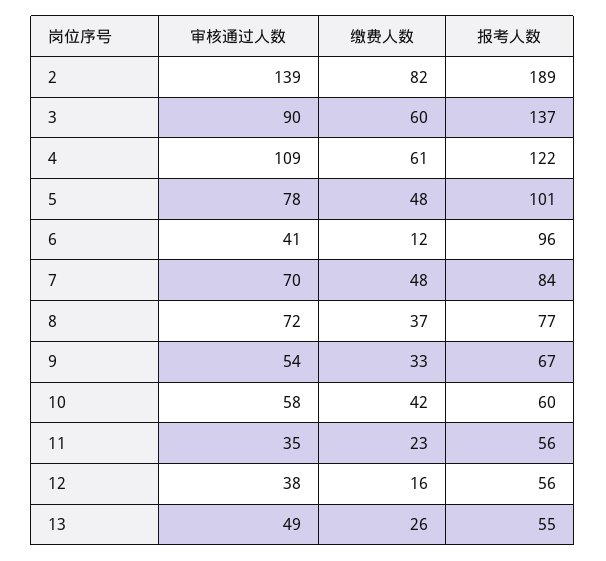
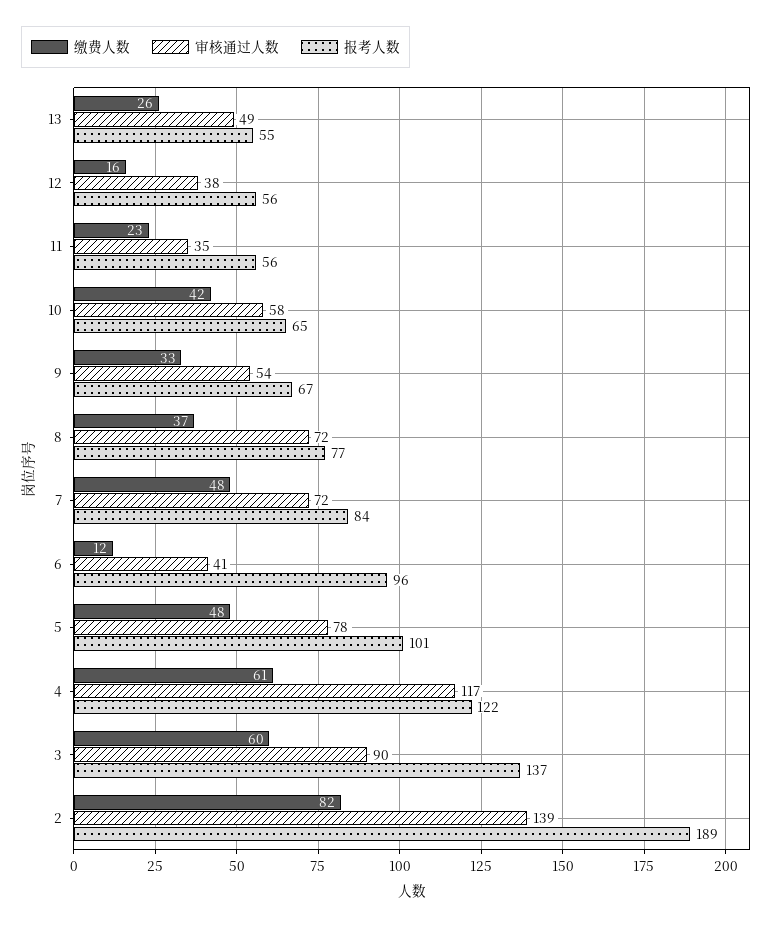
  {
    "审核通过人数": {
      "2": 139,
      "3": 90,
-     "4": 109,
+     "4": 117,
      "5": 78,
      "6": 41,
-     "7": 70,
+     "7": 72,
      "8": 72,
      "9": 54,
      "10": 58,
      "11": 35,
      "12": 38,
      "13": 49
    },
    "缴费人数": {
      "2": 82,
      "3": 60,
      "4": 61,
      "5": 48,
      "6": 12,
      "7": 48,
      "8": 37,
      "9": 33,
      "10": 42,
      "11": 23,
      "12": 16,
      "13": 26
    },
    "报考人数": {
      "2": 189,
      "3": 137,
      "4": 122,
      "5": 101,
      "6": 96,
      "7": 84,
      "8": 77,
      "9": 67,
-     "10": 60,
+     "10": 65,
      "11": 56,
      "12": 56,
      "13": 55
    }
  }

